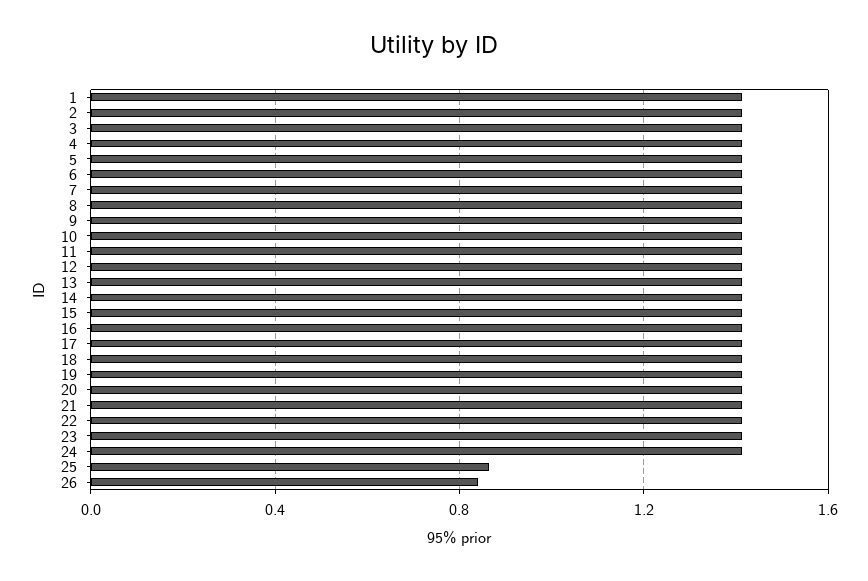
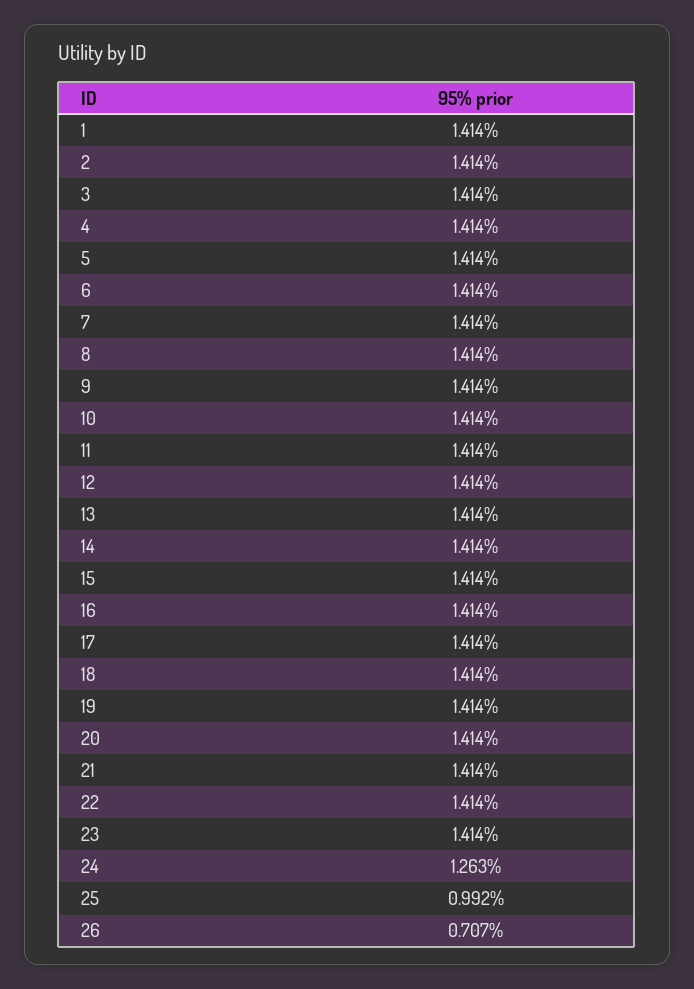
  {
    "1": 1.414,
    "2": 1.414,
    "3": 1.414,
    "4": 1.414,
    "5": 1.414,
    "6": 1.414,
    "7": 1.414,
    "8": 1.414,
    "9": 1.414,
    "10": 1.414,
    "11": 1.414,
    "12": 1.414,
    "13": 1.414,
    "14": 1.414,
    "15": 1.414,
    "16": 1.414,
    "17": 1.414,
    "18": 1.414,
    "19": 1.414,
    "20": 1.414,
    "21": 1.414,
    "22": 1.414,
    "23": 1.414,
-   "24": 1.4,
+   "24": 1.263,
-   "25": 0.85,
+   "25": 0.992,
-   "26": 0.85
+   "26": 0.707
  }

